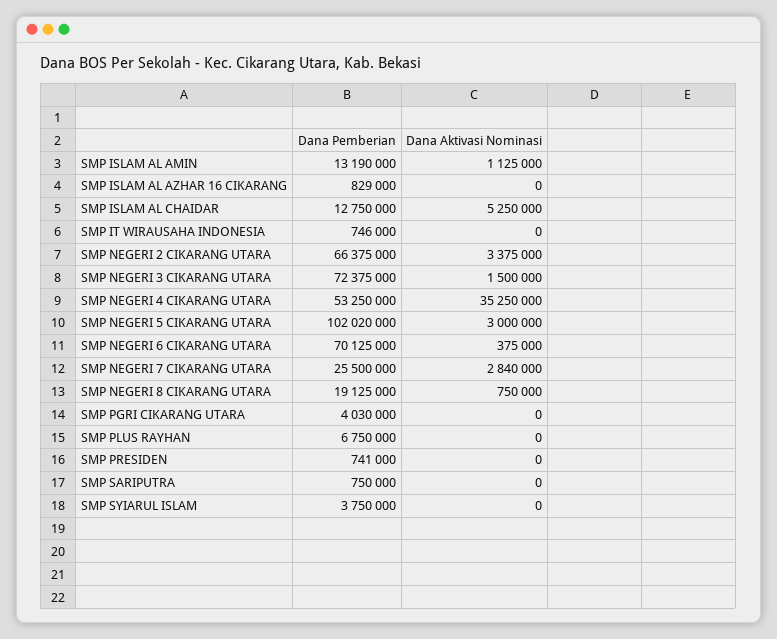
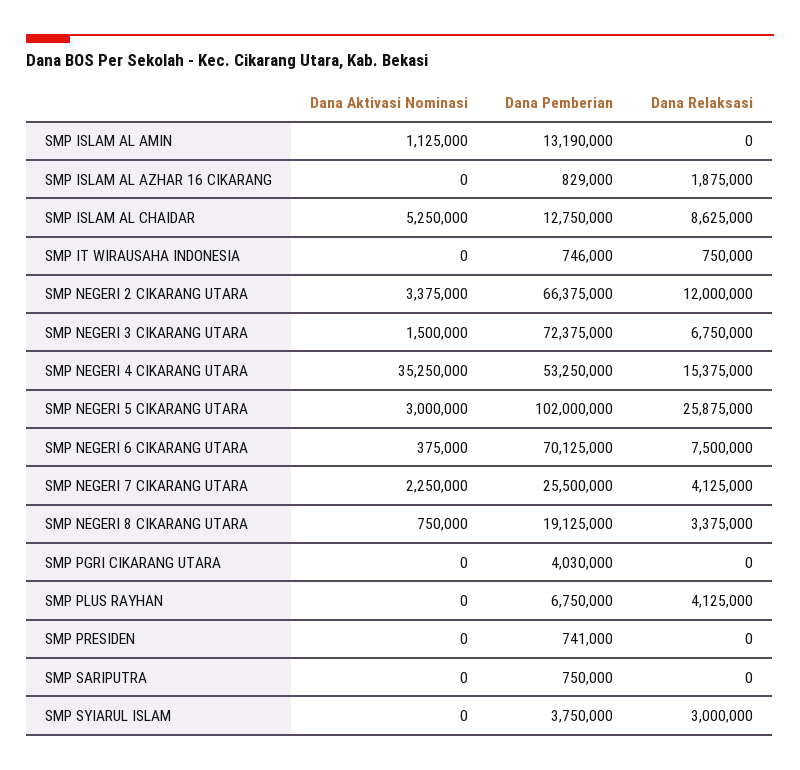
  {
    "Dana Pemberian": {
      "SMP ISLAM AL AMIN": 13190000,
      "SMP ISLAM AL AZHAR 16 CIKARANG": 829000,
      "SMP ISLAM AL CHAIDAR": 12750000,
      "SMP IT WIRAUSAHA INDONESIA": 746000,
      "SMP NEGERI 2 CIKARANG UTARA": 66375000,
      "SMP NEGERI 3 CIKARANG UTARA": 72375000,
      "SMP NEGERI 4 CIKARANG UTARA": 53250000,
-     "SMP NEGERI 5 CIKARANG UTARA": 102020000,
+     "SMP NEGERI 5 CIKARANG UTARA": 102000000,
      "SMP NEGERI 6 CIKARANG UTARA": 70125000,
      "SMP NEGERI 7 CIKARANG UTARA": 25500000,
      "SMP NEGERI 8 CIKARANG UTARA": 19125000,
      "SMP PGRI CIKARANG UTARA": 4030000,
      "SMP PLUS RAYHAN": 6750000,
      "SMP PRESIDEN": 741000,
      "SMP SARIPUTRA": 750000,
      "SMP SYIARUL ISLAM": 3750000
    },
    "Dana Aktivasi Nominasi": {
      "SMP ISLAM AL AMIN": 1125000,
      "SMP ISLAM AL AZHAR 16 CIKARANG": 0,
      "SMP ISLAM AL CHAIDAR": 5250000,
      "SMP IT WIRAUSAHA INDONESIA": 0,
      "SMP NEGERI 2 CIKARANG UTARA": 3375000,
      "SMP NEGERI 3 CIKARANG UTARA": 1500000,
      "SMP NEGERI 4 CIKARANG UTARA": 35250000,
      "SMP NEGERI 5 CIKARANG UTARA": 3000000,
      "SMP NEGERI 6 CIKARANG UTARA": 375000,
-     "SMP NEGERI 7 CIKARANG UTARA": 2840000,
+     "SMP NEGERI 7 CIKARANG UTARA": 2250000,
      "SMP NEGERI 8 CIKARANG UTARA": 750000,
      "SMP PGRI CIKARANG UTARA": 0,
      "SMP PLUS RAYHAN": 0,
      "SMP PRESIDEN": 0,
      "SMP SARIPUTRA": 0,
      "SMP SYIARUL ISLAM": 0
-   }
+   },
+   "Dana Relaksasi": {
+     "SMP ISLAM AL AMIN": 0,
+     "SMP ISLAM AL AZHAR 16 CIKARANG": 1875000,
+     "SMP ISLAM AL CHAIDAR": 8625000,
+     "SMP IT WIRAUSAHA INDONESIA": 750000,
+     "SMP NEGERI 2 CIKARANG UTARA": 12000000,
+     "SMP NEGERI 3 CIKARANG UTARA": 6750000,
+     "SMP NEGERI 4 CIKARANG UTARA": 15375000,
+     "SMP NEGERI 5 CIKARANG UTARA": 25875000,
+     "SMP NEGERI 6 CIKARANG UTARA": 7500000,
+     "SMP NEGERI 7 CIKARANG UTARA": 4125000,
+     "SMP NEGERI 8 CIKARANG UTARA": 3375000,
+     "SMP PGRI CIKARANG UTARA": 0,
+     "SMP PLUS RAYHAN": 4125000,
+     "SMP PRESIDEN": 0,
+     "SMP SARIPUTRA": 0,
+     "SMP SYIARUL ISLAM": 3000000
+   }
  }

